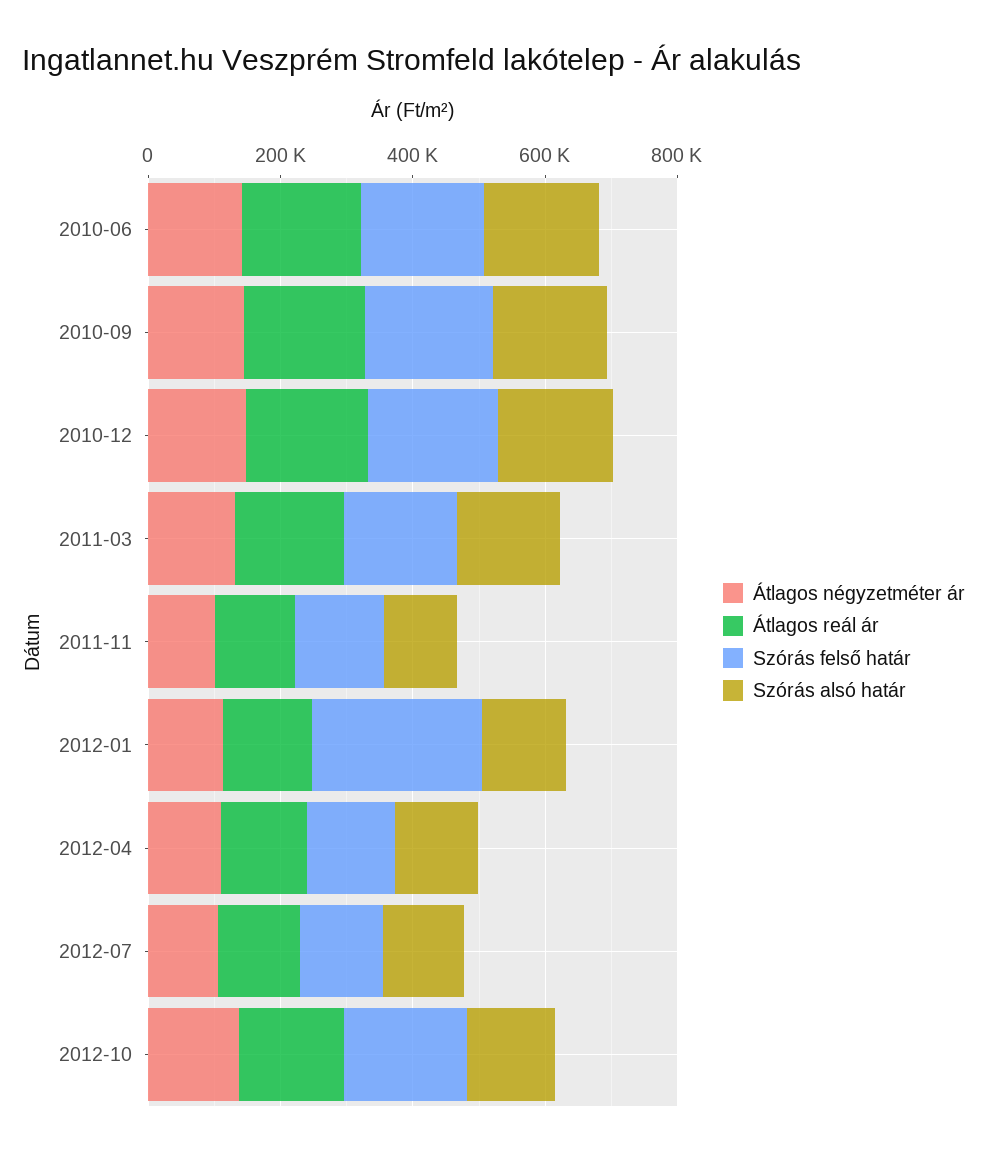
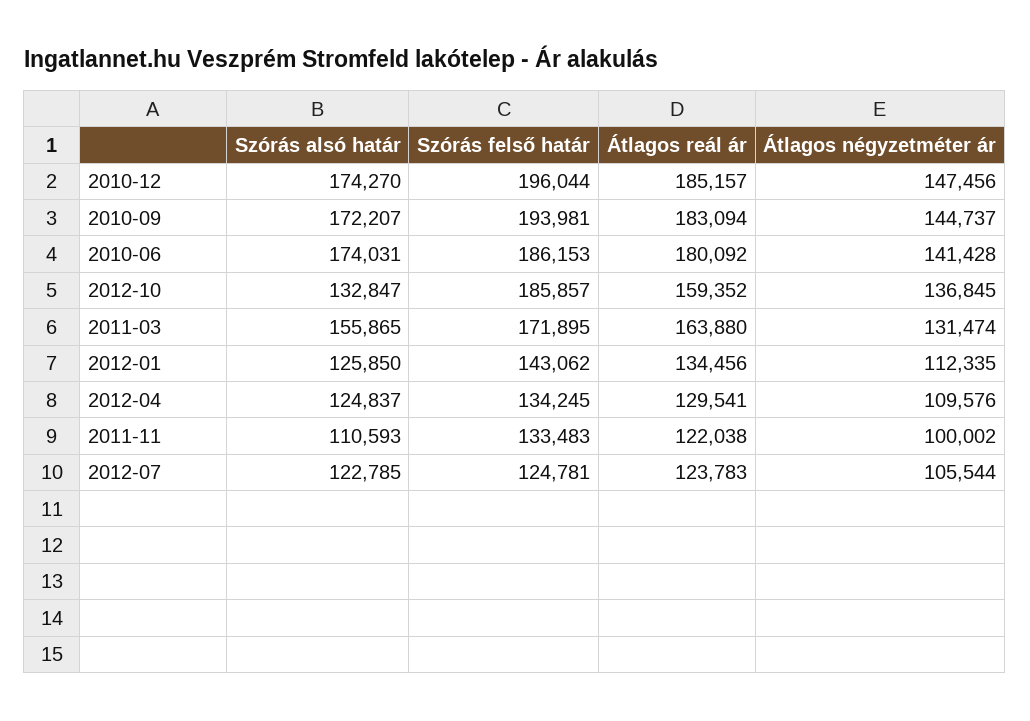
  {
    "Átlagos négyzetméter ár": {
      "2010-06": 141428,
      "2010-09": 144737,
      "2010-12": 147456,
      "2011-03": 131474,
      "2011-11": 100002,
      "2012-01": 112335,
      "2012-04": 109576,
      "2012-07": 105544,
      "2012-10": 136845
    },
    "Átlagos reál ár": {
      "2010-06": 180092,
      "2010-09": 183094,
      "2010-12": 185157,
      "2011-03": 163880,
      "2011-11": 122038,
      "2012-01": 134456,
      "2012-04": 129541,
      "2012-07": 123783,
      "2012-10": 159352
    },
    "Szórás felső határ": {
      "2010-06": 186153,
      "2010-09": 193981,
      "2010-12": 196044,
      "2011-03": 171895,
      "2011-11": 133483,
-     "2012-01": 250000,
+     "2012-01": 143062,
      "2012-04": 134245,
      "2012-07": 124781,
      "2012-10": 185857
    },
    "Szórás alsó határ": {
      "2010-06": 174031,
      "2010-09": 172207,
      "2010-12": 174270,
      "2011-03": 155865,
      "2011-11": 110593,
      "2012-01": 125850,
      "2012-04": 124837,
      "2012-07": 122785,
      "2012-10": 132847
    }
  }

